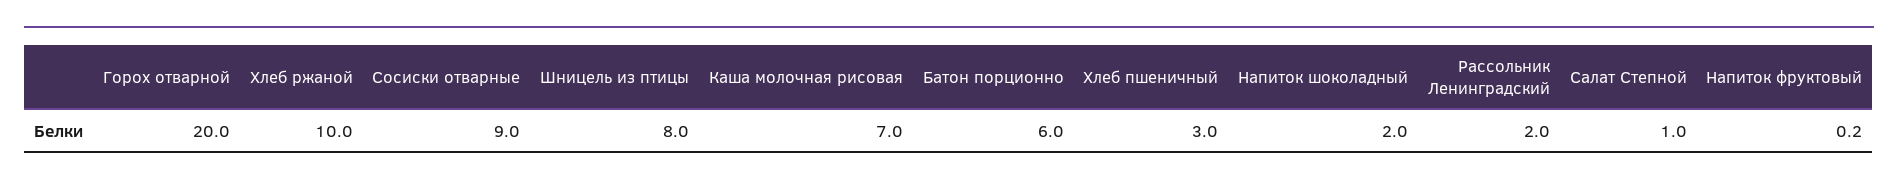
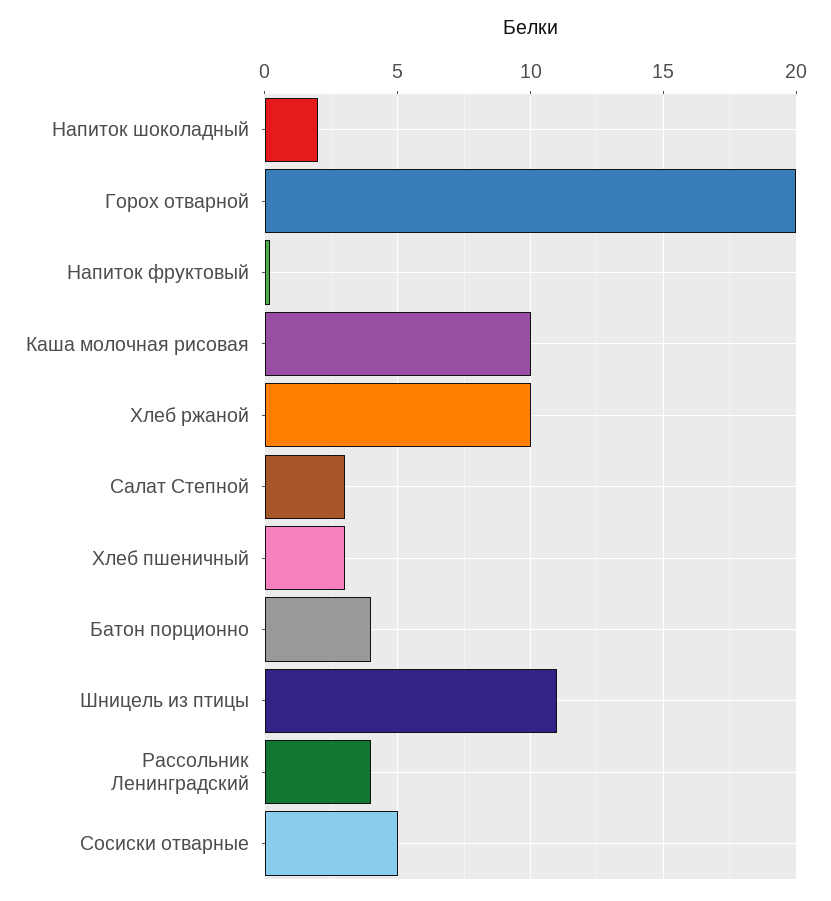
  {
    "Горох отварной": 20,
    "Хлеб ржаной": 10,
-   "Сосиски отварные": 9,
+   "Сосиски отварные": 5,
-   "Шницель из птицы": 8,
+   "Шницель из птицы": 11,
-   "Каша молочная рисовая": 7,
+   "Каша молочная рисовая": 10,
-   "Батон порционно": 6,
+   "Батон порционно": 4,
    "Хлеб пшеничный": 3,
    "Напиток шоколадный": 2,
-   "Рассольник Ленинградский": 2,
+   "Рассольник Ленинградский": 4,
-   "Салат Степной": 1,
+   "Салат Степной": 3,
    "Напиток фруктовый": 0.2
  }

